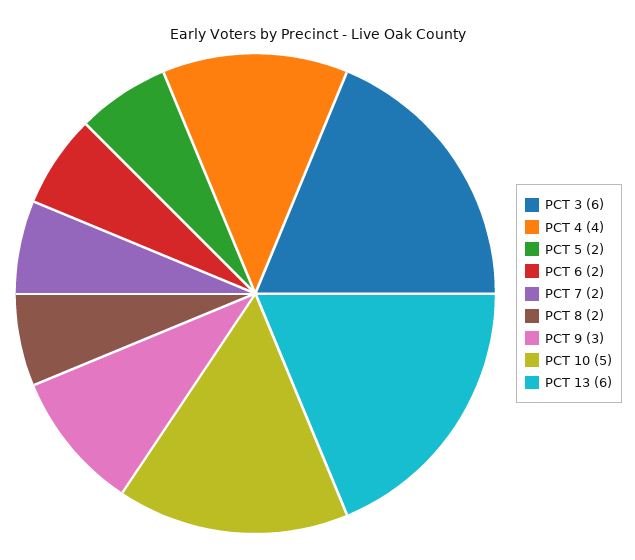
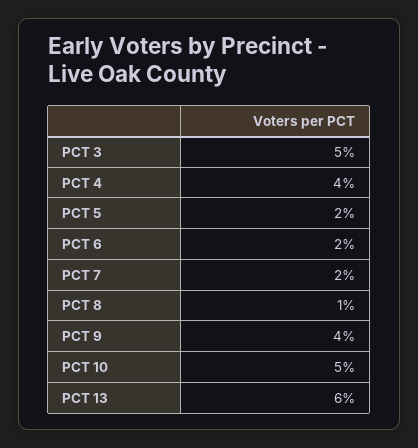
  {
-   "PCT 3": 6,
+   "PCT 3": 5,
    "PCT 4": 4,
    "PCT 5": 2,
    "PCT 6": 2,
    "PCT 7": 2,
-   "PCT 8": 2,
+   "PCT 8": 1,
-   "PCT 9": 3,
+   "PCT 9": 4,
    "PCT 10": 5,
    "PCT 13": 6
  }

